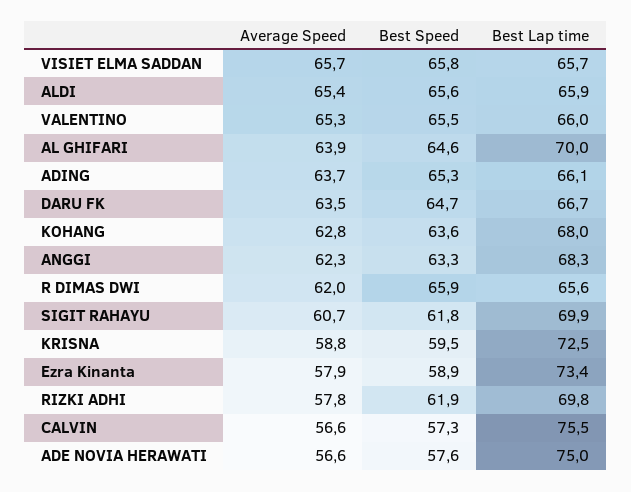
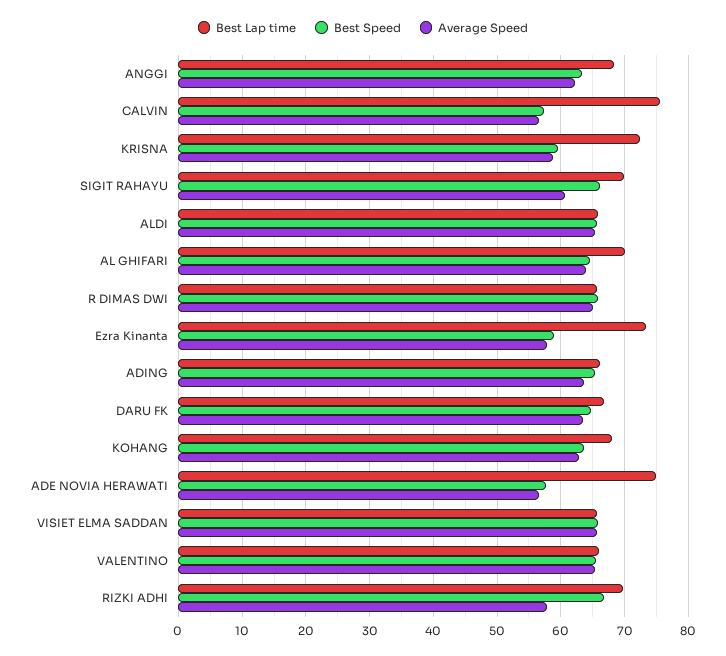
  {
    "Average Speed": {
      "VISIET ELMA SADDAN": 65.7,
      "ALDI": 65.4,
      "VALENTINO": 65.3,
      "AL GHIFARI": 63.9,
      "ADING": 63.7,
      "DARU FK": 63.5,
      "KOHANG": 62.8,
      "ANGGI": 62.3,
-     "R DIMAS DWI": 62,
+     "R DIMAS DWI": 65,
      "SIGIT RAHAYU": 60.7,
      "KRISNA": 58.8,
      "Ezra Kinanta": 57.9,
      "RIZKI ADHI": 57.8,
      "CALVIN": 56.6,
      "ADE NOVIA HERAWATI": 56.6
    },
    "Best Speed": {
      "VISIET ELMA SADDAN": 65.8,
      "ALDI": 65.6,
      "VALENTINO": 65.5,
      "AL GHIFARI": 64.6,
      "ADING": 65.3,
      "DARU FK": 64.7,
      "KOHANG": 63.6,
      "ANGGI": 63.3,
      "R DIMAS DWI": 65.9,
-     "SIGIT RAHAYU": 61.8,
+     "SIGIT RAHAYU": 66,
      "KRISNA": 59.5,
      "Ezra Kinanta": 58.9,
-     "RIZKI ADHI": 61.9,
+     "RIZKI ADHI": 67,
      "CALVIN": 57.3,
      "ADE NOVIA HERAWATI": 57.6
    },
    "Best Lap time": {
      "VISIET ELMA SADDAN": 65.7,
      "ALDI": 65.9,
      "VALENTINO": 66,
      "AL GHIFARI": 70,
      "ADING": 66.1,
      "DARU FK": 66.7,
      "KOHANG": 68,
      "ANGGI": 68.3,
      "R DIMAS DWI": 65.6,
      "SIGIT RAHAYU": 69.9,
      "KRISNA": 72.5,
      "Ezra Kinanta": 73.4,
      "RIZKI ADHI": 69.8,
      "CALVIN": 75.5,
      "ADE NOVIA HERAWATI": 75
    }
  }

